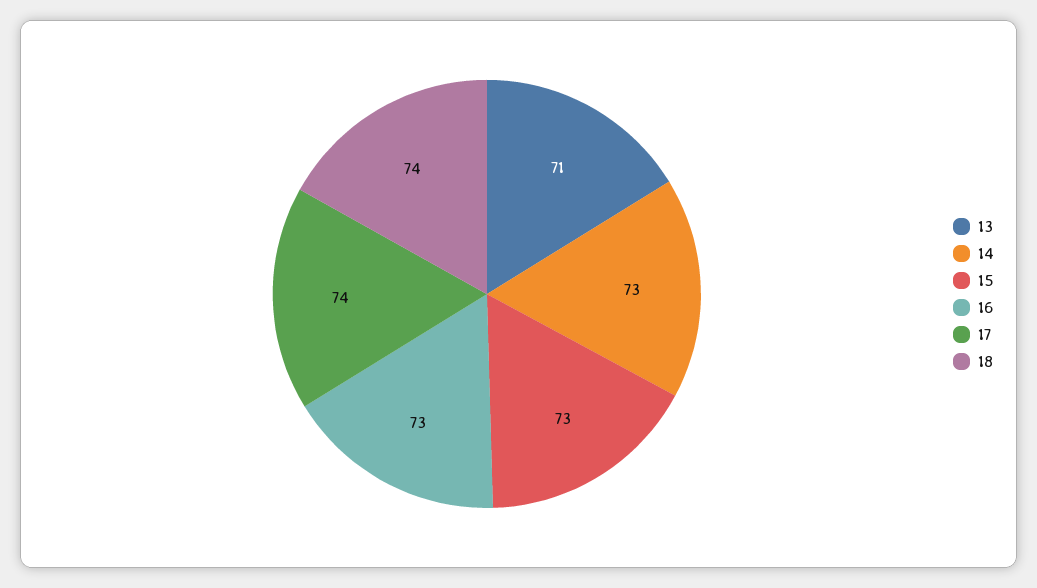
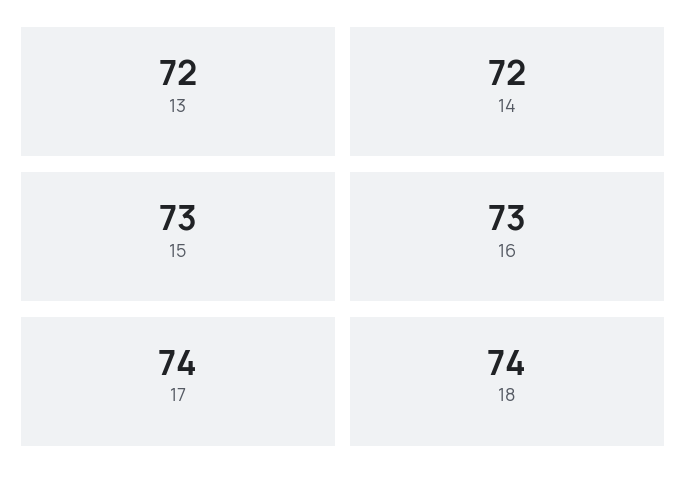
  {
-   "13": 71,
+   "13": 72,
-   "14": 73,
+   "14": 72,
    "15": 73,
    "16": 73,
    "17": 74,
    "18": 74
  }

